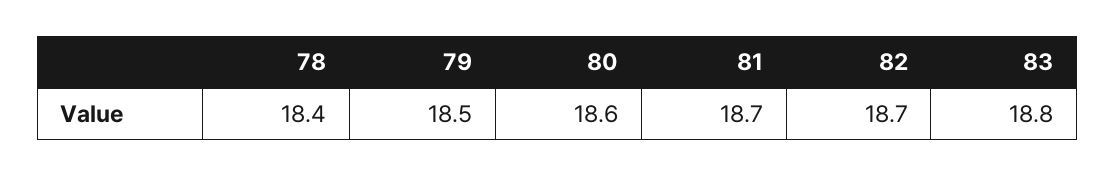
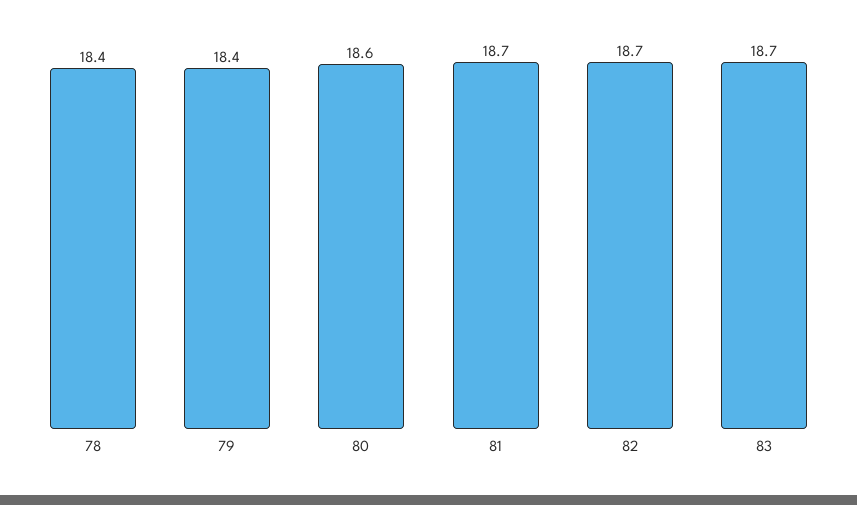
  {
    "78": 18.4,
-   "79": 18.5,
+   "79": 18.4,
    "80": 18.6,
    "81": 18.7,
    "82": 18.7,
-   "83": 18.8
+   "83": 18.7
  }

